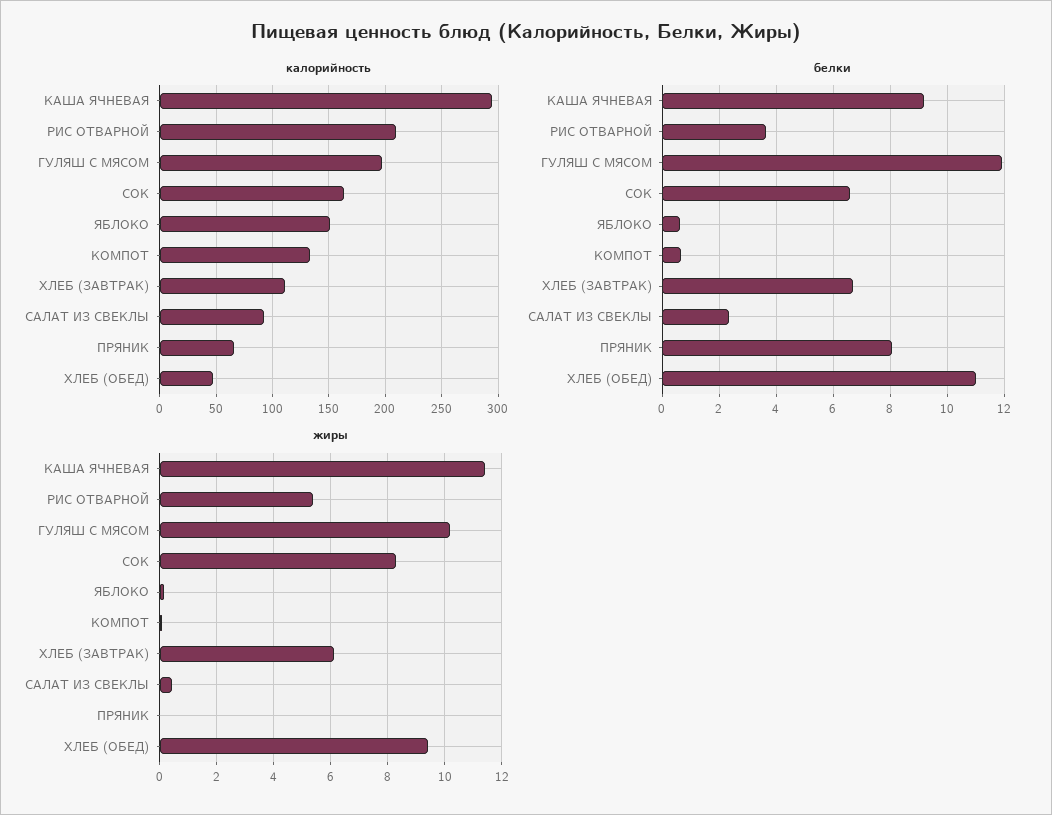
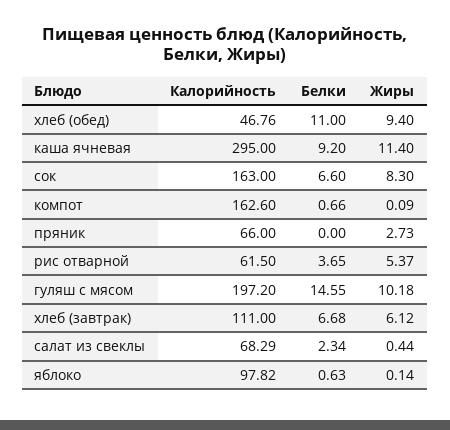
  {
    "калорийность": {
      "КАША ЯЧНЕВАЯ": 295,
-     "РИС ОТВАРНОЙ": 210,
+     "РИС ОТВАРНОЙ": 61.5,
      "ГУЛЯШ С МЯСОМ": 197.2,
      "СОК": 163,
-     "ЯБЛОКО": 150,
+     "ЯБЛОКО": 97.82,
-     "КОМПОТ": 130,
+     "КОМПОТ": 162.6,
      "ХЛЕБ (ЗАВТРАК)": 111,
-     "САЛАТ ИЗ СВЕКЛЫ": 90,
+     "САЛАТ ИЗ СВЕКЛЫ": 68.29,
      "ПРЯНИК": 66,
      "ХЛЕБ (ОБЕД)": 46.76
    },
    "белки": {
      "КАША ЯЧНЕВАЯ": 9.2,
      "РИС ОТВАРНОЙ": 3.65,
-     "ГУЛЯШ С МЯСОМ": 12,
+     "ГУЛЯШ С МЯСОМ": 14.55,
      "СОК": 6.6,
      "ЯБЛОКО": 0.63,
      "КОМПОТ": 0.66,
      "ХЛЕБ (ЗАВТРАК)": 6.68,
      "САЛАТ ИЗ СВЕКЛЫ": 2.34,
-     "ПРЯНИК": 8,
+     "ПРЯНИК": 0,
      "ХЛЕБ (ОБЕД)": 11
    },
    "жиры": {
      "КАША ЯЧНЕВАЯ": 11.4,
      "РИС ОТВАРНОЙ": 5.37,
      "ГУЛЯШ С МЯСОМ": 10.18,
      "СОК": 8.3,
      "ЯБЛОКО": 0.14,
      "КОМПОТ": 0.09,
      "ХЛЕБ (ЗАВТРАК)": 6.12,
      "САЛАТ ИЗ СВЕКЛЫ": 0.44,
-     "ПРЯНИК": 0,
+     "ПРЯНИК": 2.73,
      "ХЛЕБ (ОБЕД)": 9.4
    }
  }

